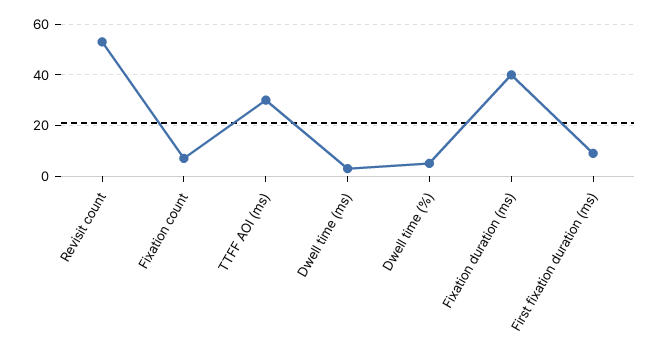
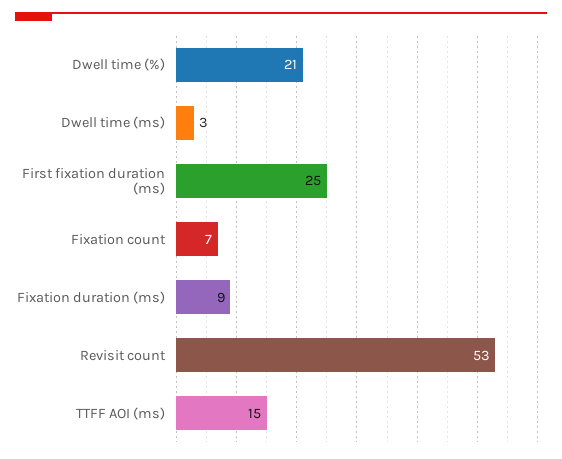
  {
    "Revisit count": 53,
    "Fixation count": 7,
-   "TTFF AOI (ms)": 30,
+   "TTFF AOI (ms)": 15,
    "Dwell time (ms)": 3,
-   "Dwell time (%)": 5,
+   "Dwell time (%)": 21,
-   "Fixation duration (ms)": 40,
+   "Fixation duration (ms)": 9,
-   "First fixation duration (ms)": 10
+   "First fixation duration (ms)": 25
  }

